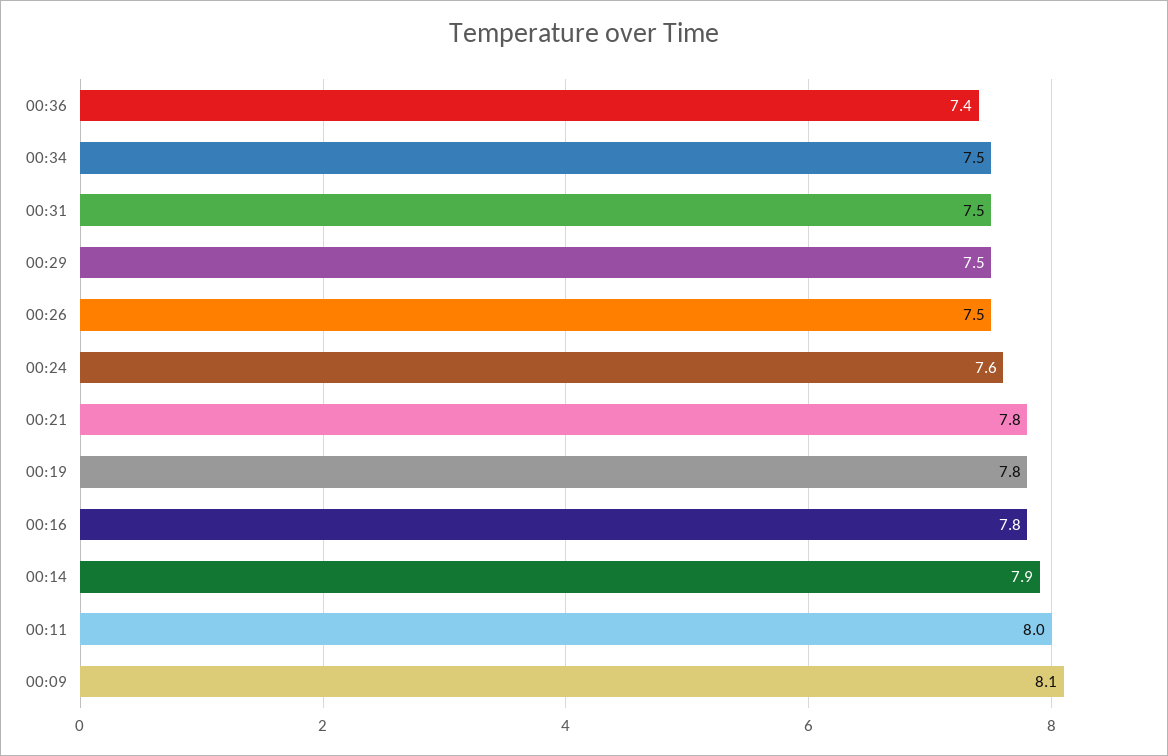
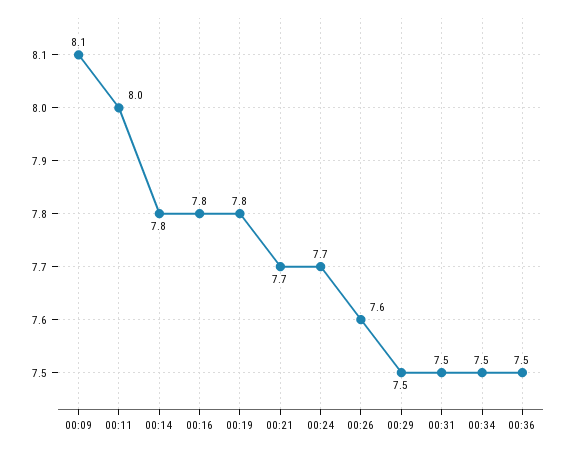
  {
-   "00:36": 7.4,
+   "00:36": 7.5,
    "00:34": 7.5,
    "00:31": 7.5,
    "00:29": 7.5,
-   "00:26": 7.5,
+   "00:26": 7.6,
-   "00:24": 7.6,
+   "00:24": 7.7,
-   "00:21": 7.8,
+   "00:21": 7.7,
    "00:19": 7.8,
    "00:16": 7.8,
-   "00:14": 7.9,
+   "00:14": 7.8,
    "00:11": 8,
    "00:09": 8.1
  }

